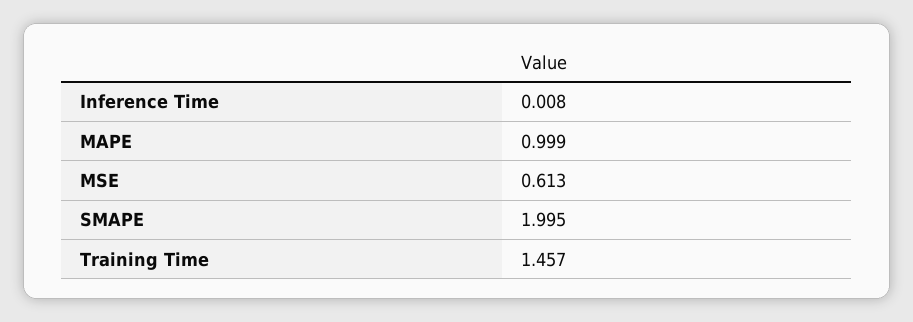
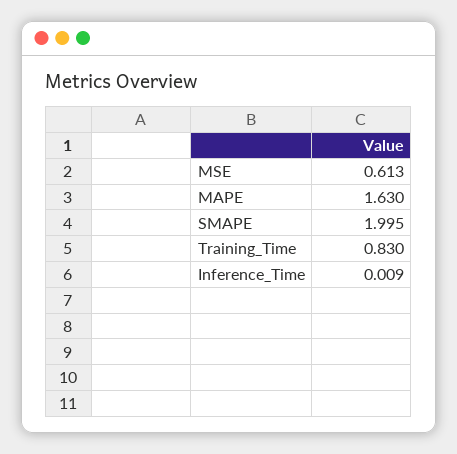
  {
-   "Inference Time": 0.008,
+   "Inference Time": 0.009,
-   "MAPE": 0.999,
+   "MAPE": 1.63,
    "MSE": 0.613,
    "SMAPE": 1.995,
-   "Training Time": 1.457
+   "Training Time": 0.83
  }

